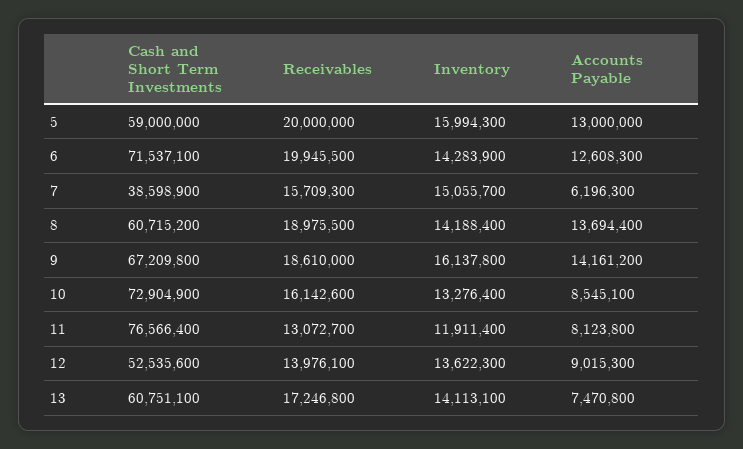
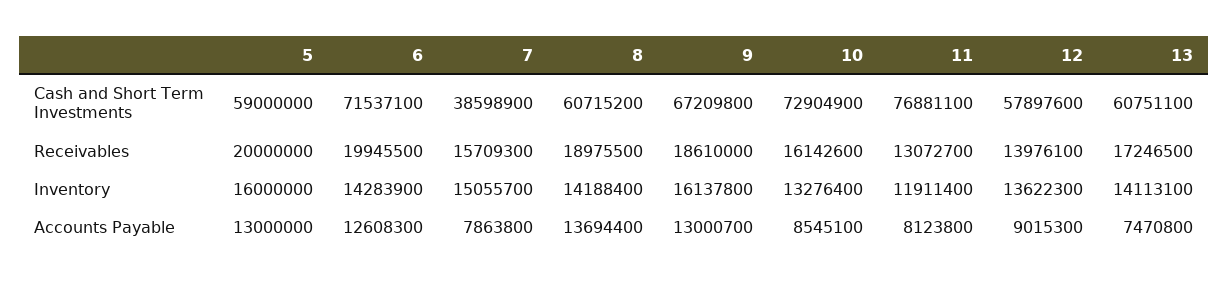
  {
    "Cash and Short Term Investments": {
      "5": 59000000,
      "6": 71537100,
      "7": 38598900,
      "8": 60715200,
      "9": 67209800,
      "10": 72904900,
-     "11": 76566400,
+     "11": 76881100,
-     "12": 52535600,
+     "12": 57897600,
      "13": 60751100
    },
    "Receivables": {
      "5": 20000000,
      "6": 19945500,
      "7": 15709300,
      "8": 18975500,
      "9": 18610000,
      "10": 16142600,
      "11": 13072700,
      "12": 13976100,
-     "13": 17246800
+     "13": 17246500
    },
    "Inventory": {
-     "5": 15994300,
+     "5": 16000000,
      "6": 14283900,
      "7": 15055700,
      "8": 14188400,
      "9": 16137800,
      "10": 13276400,
      "11": 11911400,
      "12": 13622300,
      "13": 14113100
    },
    "Accounts Payable": {
      "5": 13000000,
      "6": 12608300,
-     "7": 6196300,
+     "7": 7863800,
      "8": 13694400,
-     "9": 14161200,
+     "9": 13000700,
      "10": 8545100,
      "11": 8123800,
      "12": 9015300,
      "13": 7470800
    }
  }

